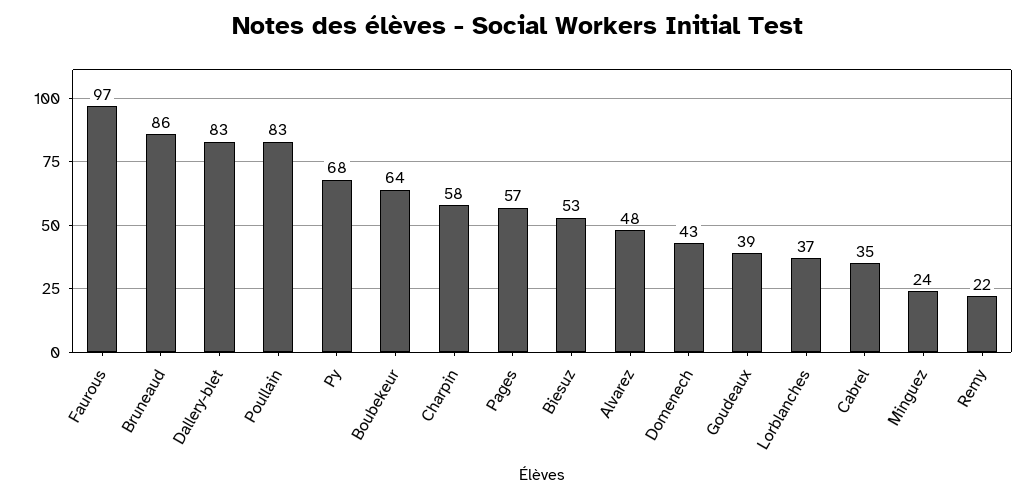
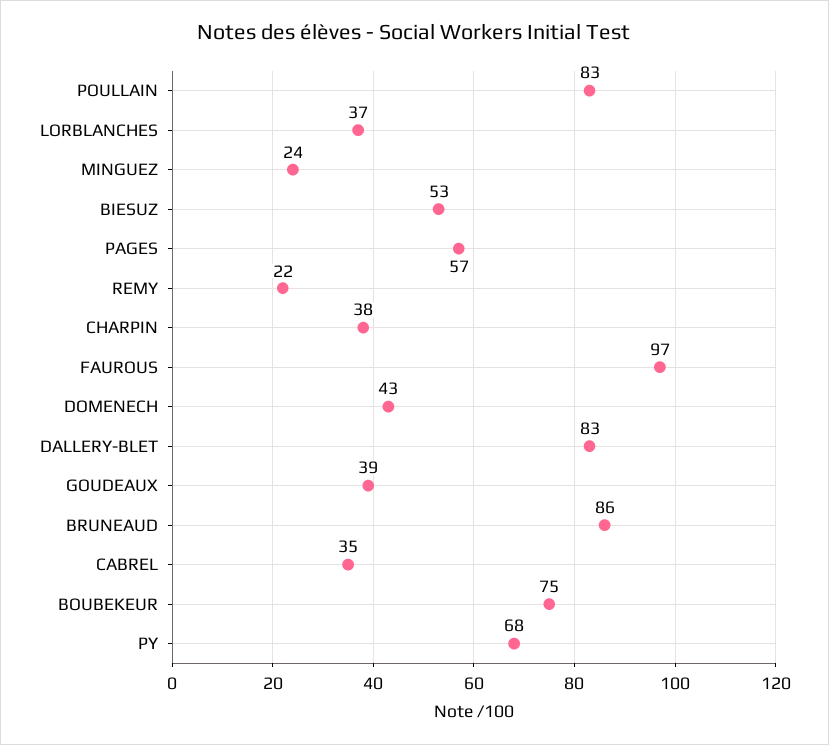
  {
    "Faurous": 97,
    "Bruneaud": 86,
    "Dallery-blet": 83,
    "Poullain": 83,
    "Py": 68,
-   "Boubekeur": 64,
+   "Boubekeur": 75,
-   "Charpin": 58,
+   "Charpin": 38,
    "Pages": 57,
    "Biesuz": 53,
-   "Alvarez": 48,
    "Domenech": 43,
    "Goudeaux": 39,
    "Lorblanches": 37,
    "Cabrel": 35,
    "Minguez": 24,
    "Remy": 22
  }

